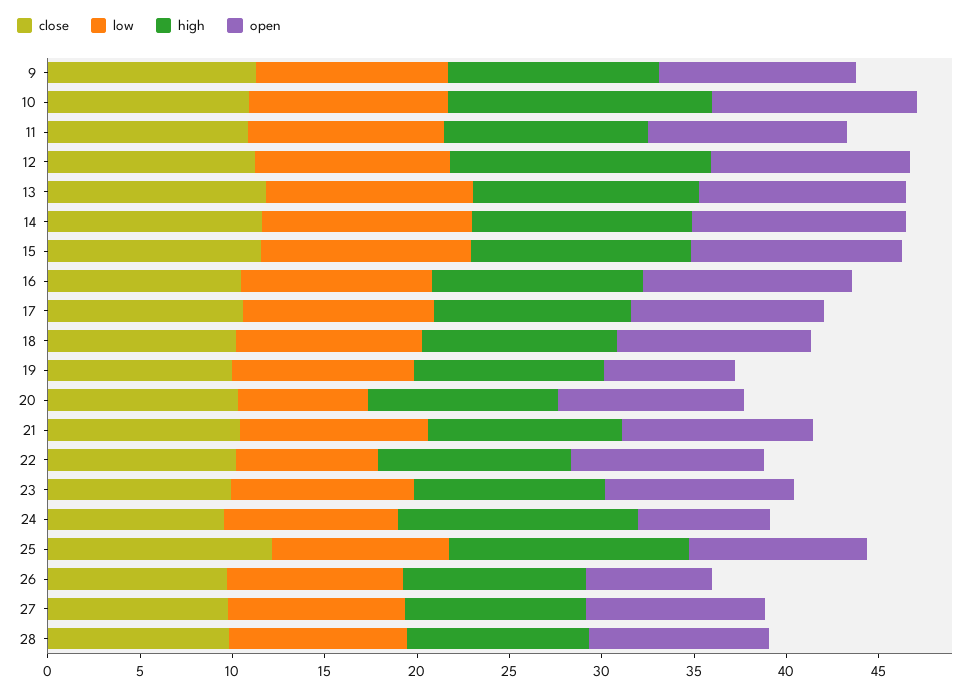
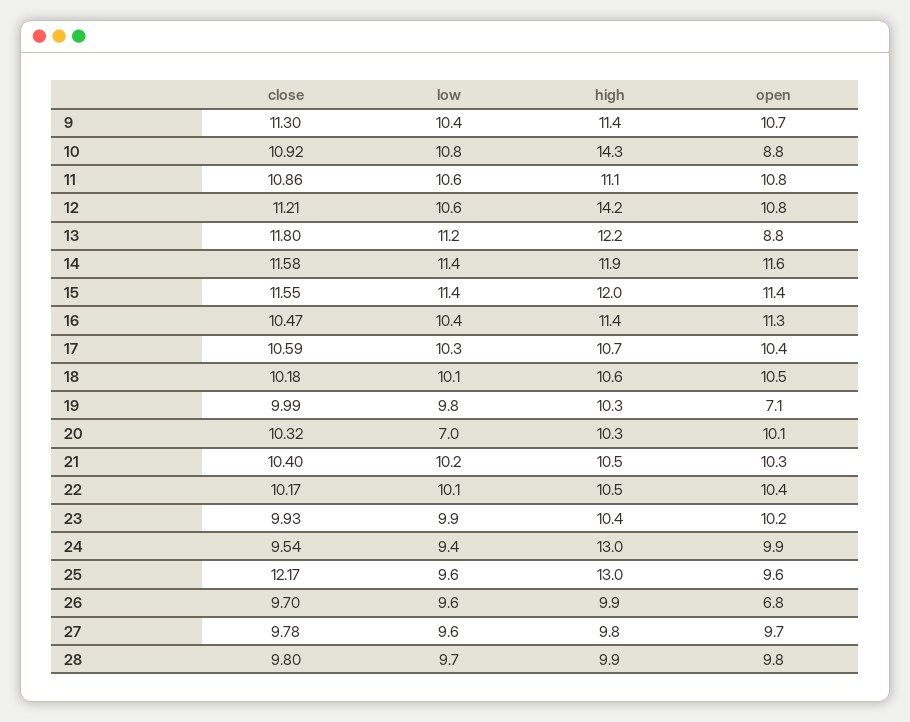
  {
    "close": {
      "9": 11.3,
      "10": 10.92,
      "11": 10.86,
      "12": 11.21,
      "13": 11.8,
      "14": 11.58,
      "15": 11.55,
      "16": 10.47,
      "17": 10.59,
      "18": 10.18,
      "19": 9.99,
      "20": 10.32,
      "21": 10.4,
      "22": 10.17,
      "23": 9.93,
      "24": 9.54,
      "25": 12.17,
      "26": 9.7,
      "27": 9.78,
      "28": 9.8
    },
    "low": {
      "9": 10.4,
      "10": 10.8,
      "11": 10.6,
      "12": 10.6,
      "13": 11.2,
      "14": 11.4,
      "15": 11.4,
      "16": 10.4,
      "17": 10.3,
      "18": 10.1,
      "19": 9.8,
      "20": 7,
      "21": 10.2,
-     "22": 8,
+     "22": 10.1,
      "23": 9.9,
      "24": 9.4,
      "25": 9.6,
      "26": 9.6,
      "27": 9.6,
      "28": 9.7
    },
    "high": {
      "9": 11.4,
      "10": 14.3,
      "11": 11.1,
      "12": 14.2,
      "13": 12.2,
      "14": 11.9,
      "15": 12,
      "16": 11.4,
      "17": 10.7,
      "18": 10.6,
      "19": 10.3,
      "20": 10.3,
      "21": 10.5,
      "22": 10.5,
      "23": 10.4,
      "24": 13,
      "25": 13,
      "26": 9.9,
      "27": 9.8,
      "28": 9.9
    },
    "open": {
      "9": 10.7,
-     "10": 11,
+     "10": 8.8,
      "11": 10.8,
      "12": 10.8,
-     "13": 11,
+     "13": 8.8,
      "14": 11.6,
      "15": 11.4,
      "16": 11.3,
      "17": 10.4,
      "18": 10.5,
      "19": 7.1,
      "20": 10.1,
      "21": 10.3,
      "22": 10.4,
      "23": 10.2,
-     "24": 7,
+     "24": 9.9,
      "25": 9.6,
      "26": 6.8,
      "27": 9.7,
      "28": 9.8
    }
  }

